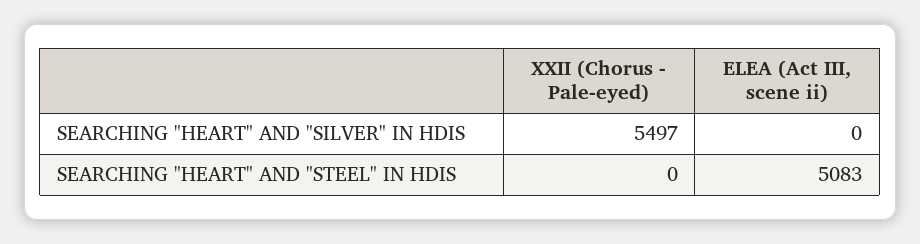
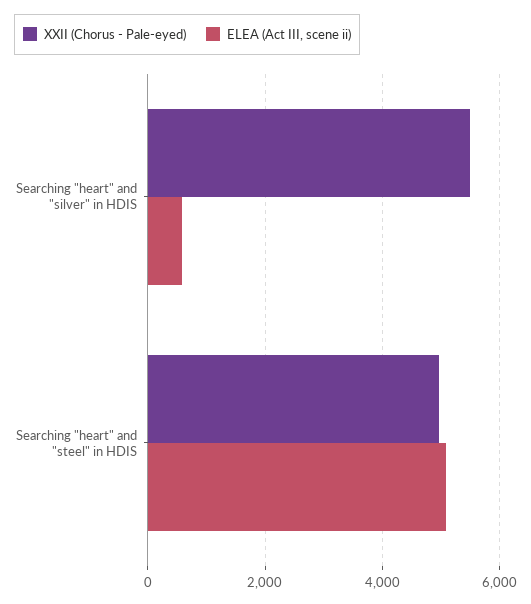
  {
    "XXII (Chorus - Pale-eyed)": {
      "SEARCHING \"HEART\" AND \"SILVER\" IN HDIS": 5497,
-     "SEARCHING \"HEART\" AND \"STEEL\" IN HDIS": 0
+     "SEARCHING \"HEART\" AND \"STEEL\" IN HDIS": 5000
    },
    "ELEA (Act III, scene ii)": {
-     "SEARCHING \"HEART\" AND \"SILVER\" IN HDIS": 0,
+     "SEARCHING \"HEART\" AND \"SILVER\" IN HDIS": 600,
      "SEARCHING \"HEART\" AND \"STEEL\" IN HDIS": 5083
    }
  }

